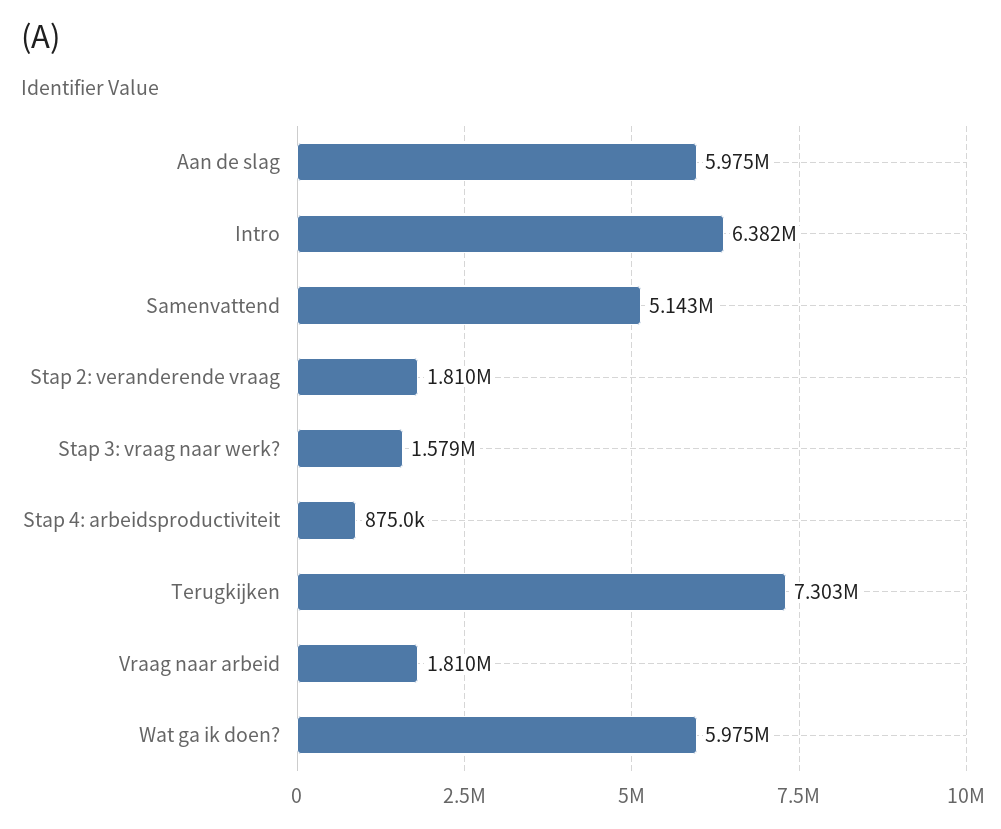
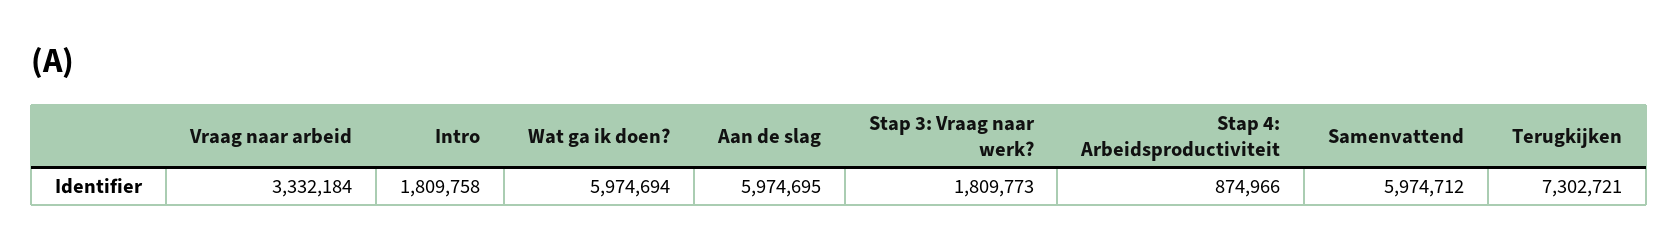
  {
    "Aan de slag": 5974695,
-   "Intro": 6382000,
+   "Intro": 1809758,
-   "Samenvattend": 5143000,
+   "Samenvattend": 5974712,
-   "Stap 2: veranderende vraag": 1810000,
-   "Stap 3: vraag naar werk?": 1579000,
+   "Stap 3: vraag naar werk?": 1809773,
    "Stap 4: arbeidsproductiviteit": 874966,
    "Terugkijken": 7302721,
-   "Vraag naar arbeid": 1810000,
+   "Vraag naar arbeid": 3332184,
    "Wat ga ik doen?": 5974694
  }

